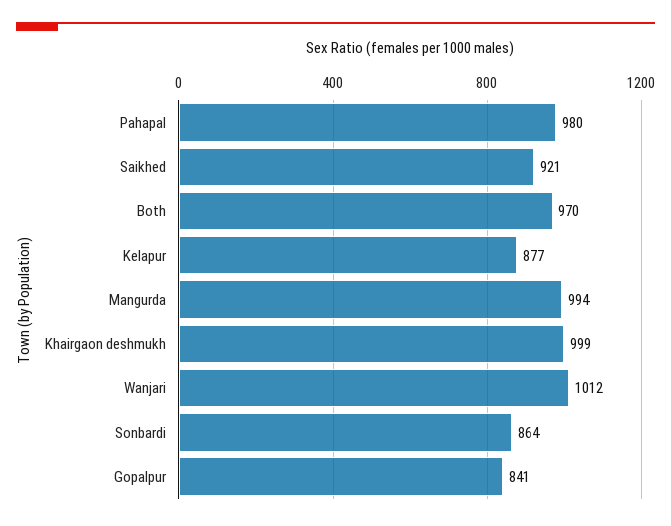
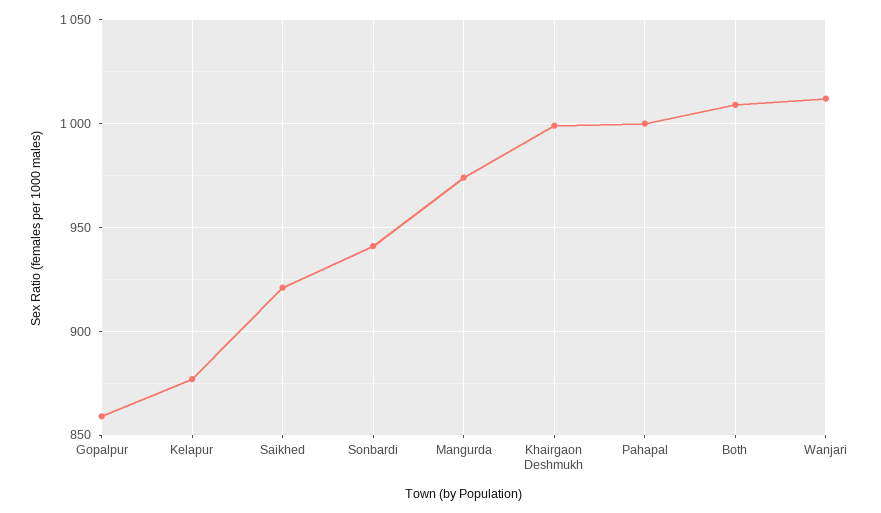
  {
-   "Pahapal": 980,
+   "Pahapal": 1000,
    "Saikhed": 921,
-   "Both": 970,
+   "Both": 1010,
    "Kelapur": 877,
-   "Mangurda": 994,
+   "Mangurda": 975,
    "Khairgaon deshmukh": 999,
    "Wanjari": 1012,
-   "Sonbardi": 864,
+   "Sonbardi": 940,
-   "Gopalpur": 841
+   "Gopalpur": 860
  }

